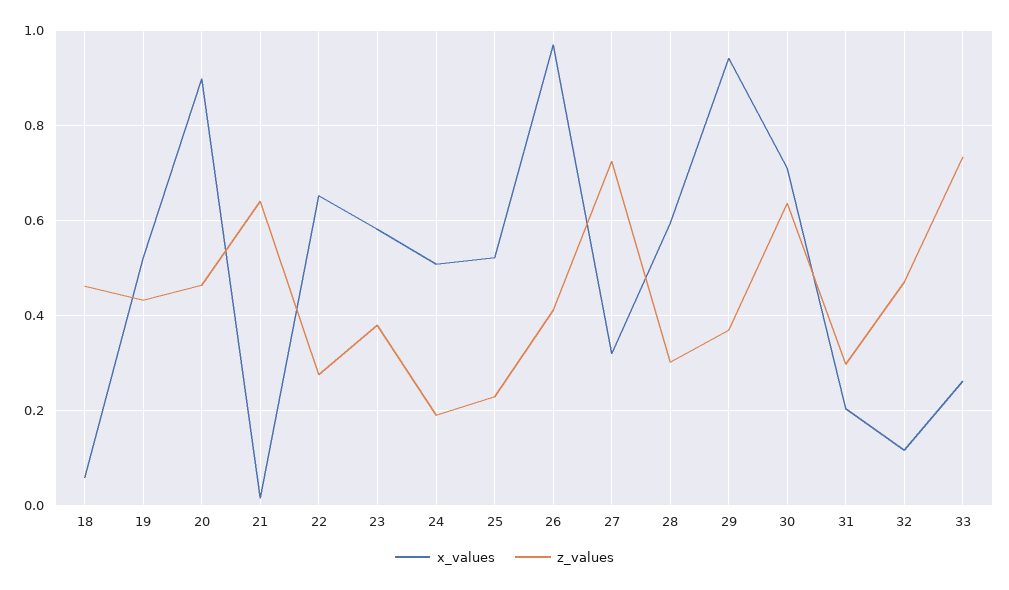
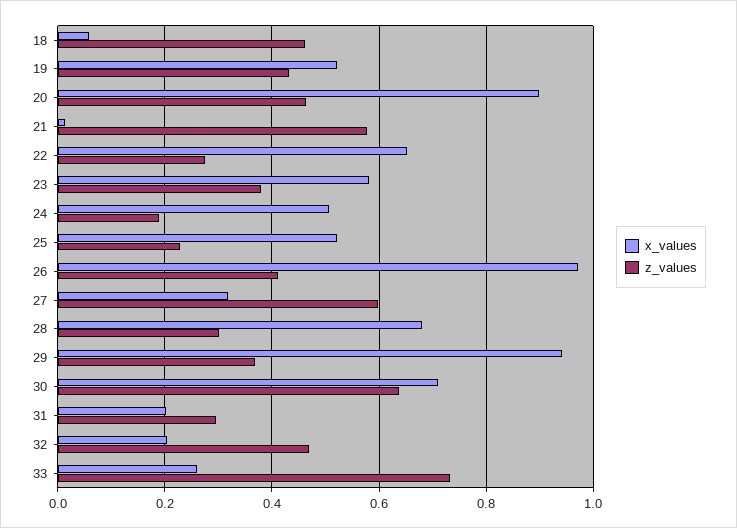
  {
    "x_values": {
      "18": 0.06,
      "19": 0.52,
      "20": 0.9,
      "21": 0.02,
      "22": 0.66,
      "23": 0.58,
      "24": 0.5,
      "25": 0.52,
      "26": 0.98,
      "27": 0.32,
-     "28": 0.6,
+     "28": 0.68,
      "29": 0.94,
      "30": 0.72,
      "31": 0.2,
-     "32": 0.12,
+     "32": 0.2,
      "33": 0.26
    },
    "z_values": {
      "18": 0.46,
      "19": 0.44,
      "20": 0.46,
-     "21": 0.64,
+     "21": 0.58,
      "22": 0.28,
      "23": 0.38,
      "24": 0.18,
      "25": 0.22,
      "26": 0.42,
-     "27": 0.72,
+     "27": 0.6,
      "28": 0.3,
      "29": 0.36,
      "30": 0.64,
      "31": 0.3,
      "32": 0.46,
      "33": 0.74
    }
  }

